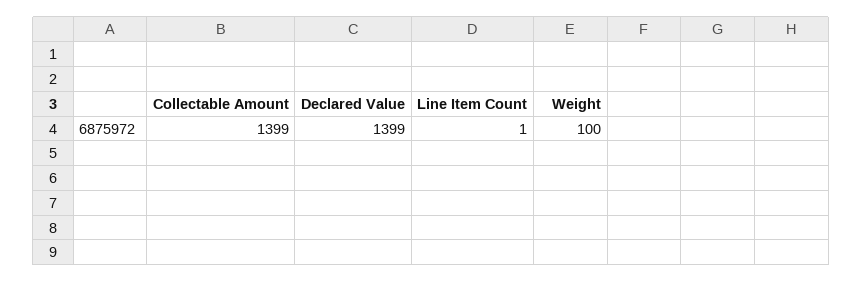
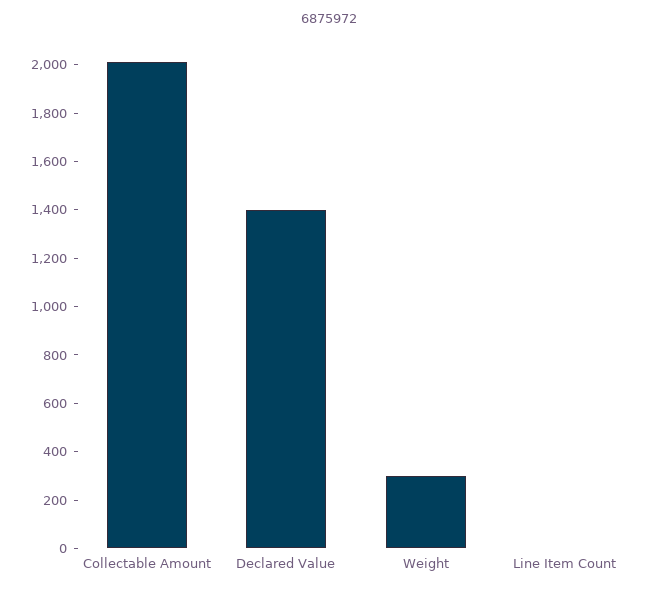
  {
-   "Collectable Amount": 1399,
+   "Collectable Amount": 2000,
    "Declared Value": 1399,
    "Line Item Count": 1,
-   "Weight": 100
+   "Weight": 300
  }

